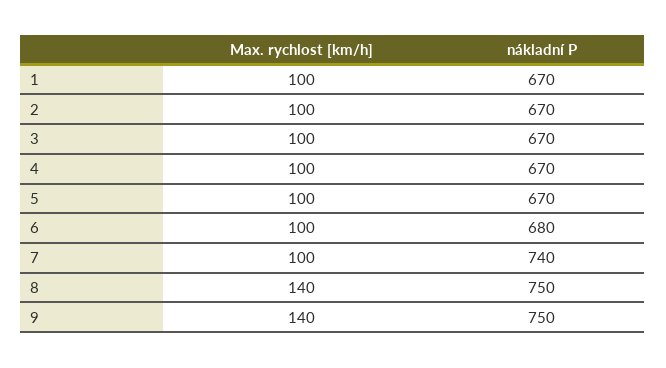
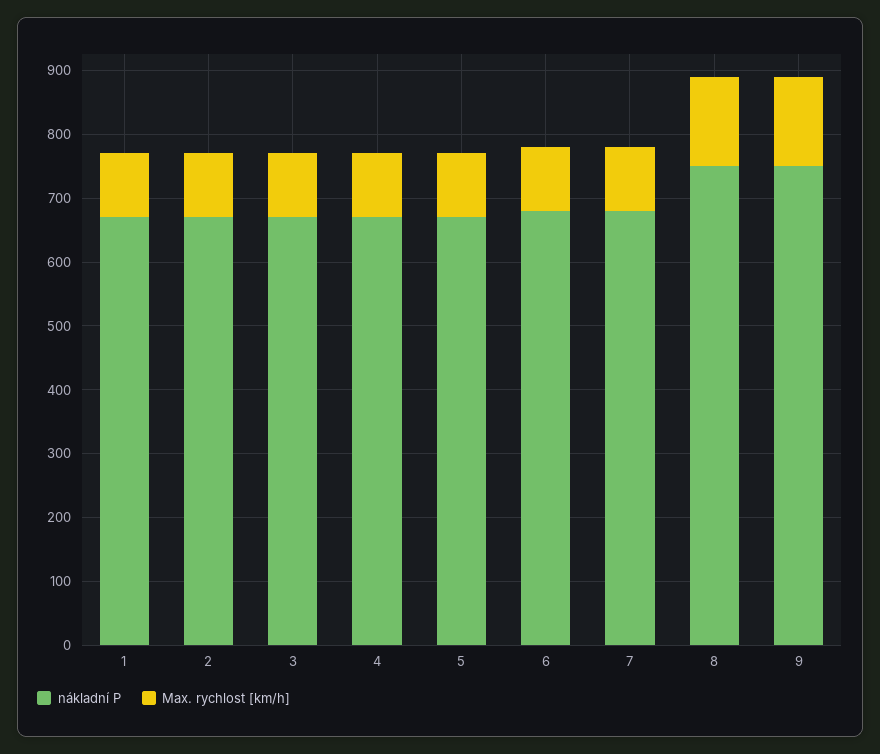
  {
    "Max. rychlost [km/h]": {
      "1": 100,
      "2": 100,
      "3": 100,
      "4": 100,
      "5": 100,
      "6": 100,
      "7": 100,
      "8": 140,
      "9": 140
    },
    "nákladní P": {
      "1": 670,
      "2": 670,
      "3": 670,
      "4": 670,
      "5": 670,
      "6": 680,
-     "7": 740,
+     "7": 680,
      "8": 750,
      "9": 750
    }
  }

